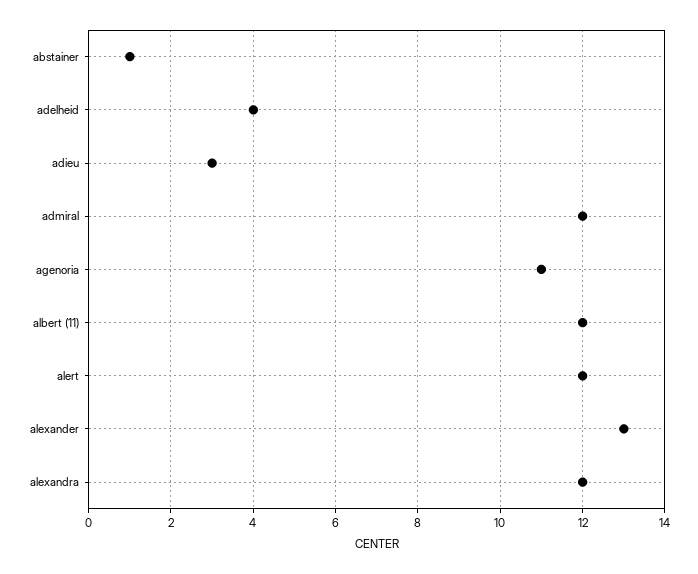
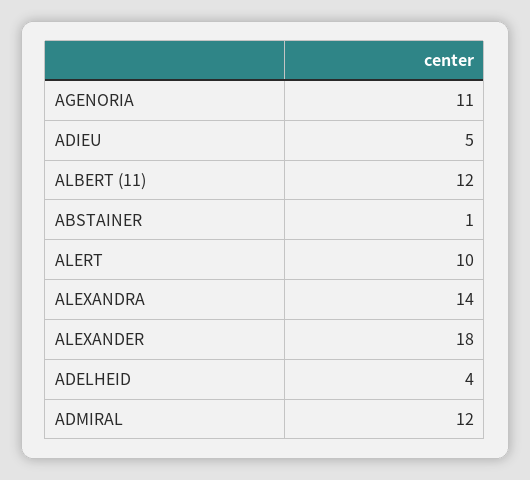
  {
    "abstainer": 1,
    "adelheid": 4,
-   "adieu": 3,
+   "adieu": 5,
    "admiral": 12,
    "agenoria": 11,
    "albert (11)": 12,
-   "alert": 12,
+   "alert": 10,
-   "alexander": 13,
+   "alexander": 18,
-   "alexandra": 12
+   "alexandra": 14
  }

